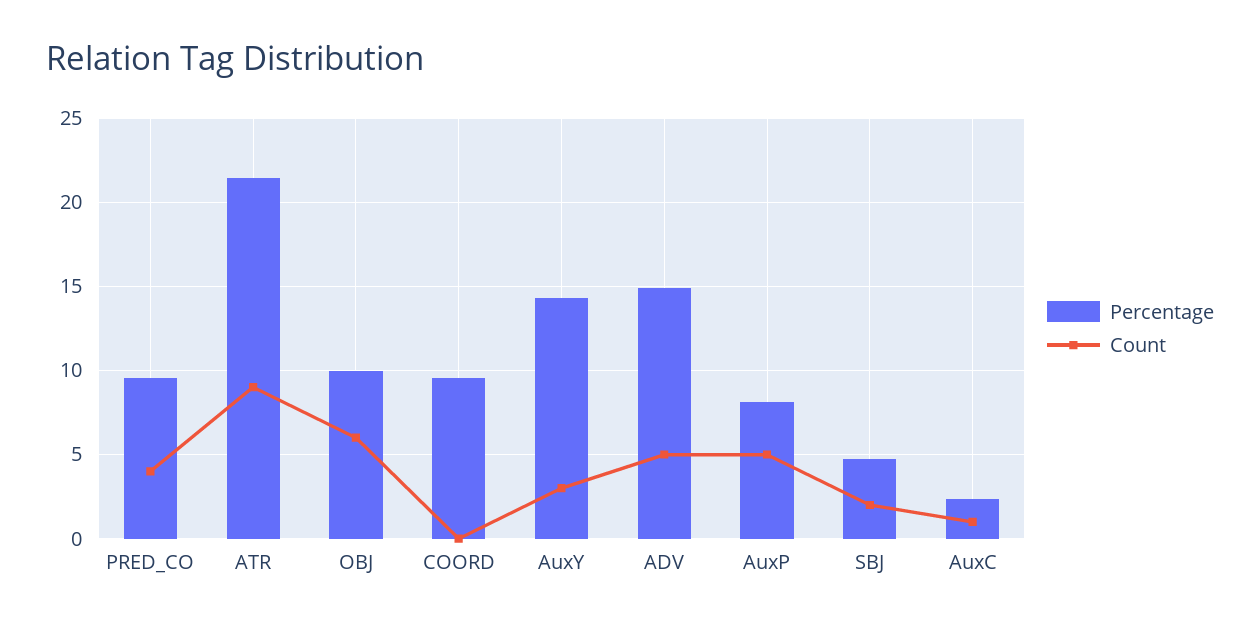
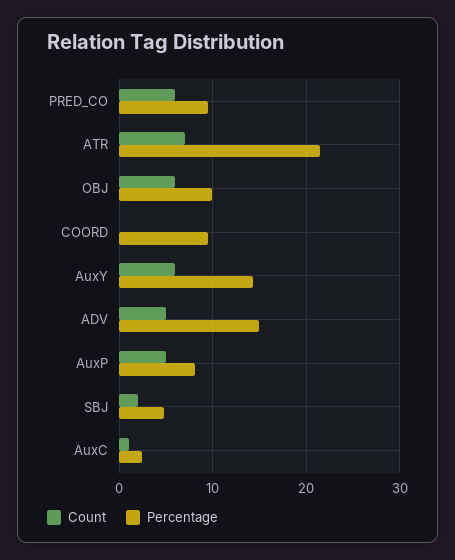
  {
    "Percentage": {
      "PRED_CO": 9.5,
      "ATR": 21.5,
      "OBJ": 10,
      "COORD": 9.5,
      "AuxY": 14.5,
      "ADV": 15,
      "AuxP": 8,
      "SBJ": 5,
      "AuxC": 2.5
    },
    "Count": {
-     "PRED_CO": 4,
+     "PRED_CO": 6,
-     "ATR": 9,
+     "ATR": 7,
      "OBJ": 6,
      "COORD": 0,
-     "AuxY": 3,
+     "AuxY": 6,
      "ADV": 5,
      "AuxP": 5,
      "SBJ": 2,
      "AuxC": 1
    }
  }

